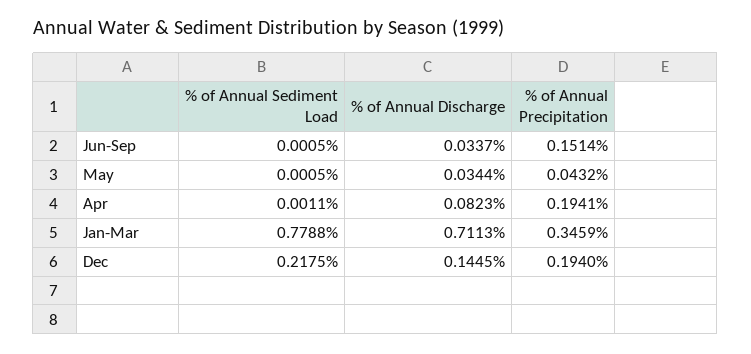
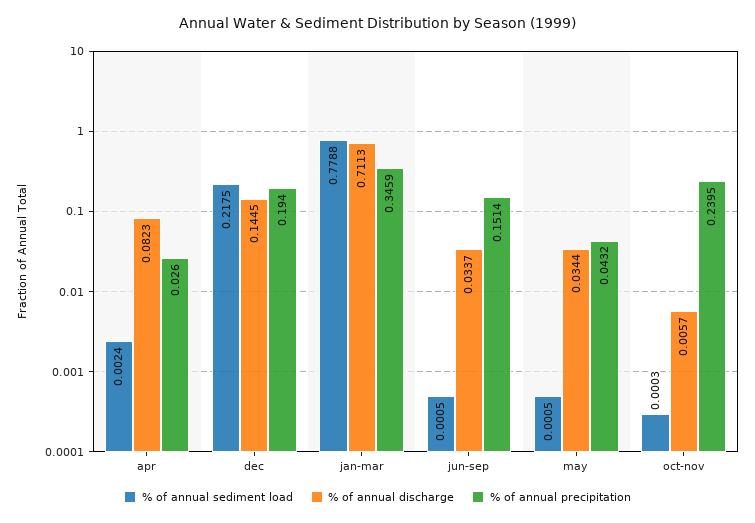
  {
    "% of Annual Sediment Load": {
      "Jun-Sep": 0.0005,
      "May": 0.0005,
-     "Apr": 0.0011,
+     "Apr": 0.0024,
      "Jan-Mar": 0.7788,
-     "Dec": 0.2175
+     "Dec": 0.2175,
+     "oct-nov": 0.0003
    },
    "% of Annual Discharge": {
      "Jun-Sep": 0.0337,
      "May": 0.0344,
      "Apr": 0.0823,
      "Jan-Mar": 0.7113,
-     "Dec": 0.1445
+     "Dec": 0.1445,
+     "oct-nov": 0.0057
    },
    "% of Annual Precipitation": {
      "Jun-Sep": 0.1514,
      "May": 0.0432,
-     "Apr": 0.1941,
+     "Apr": 0.026,
      "Jan-Mar": 0.3459,
-     "Dec": 0.194
+     "Dec": 0.194,
+     "oct-nov": 0.2395
    }
  }

